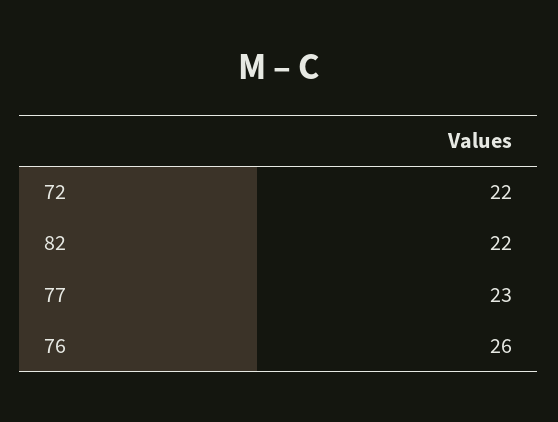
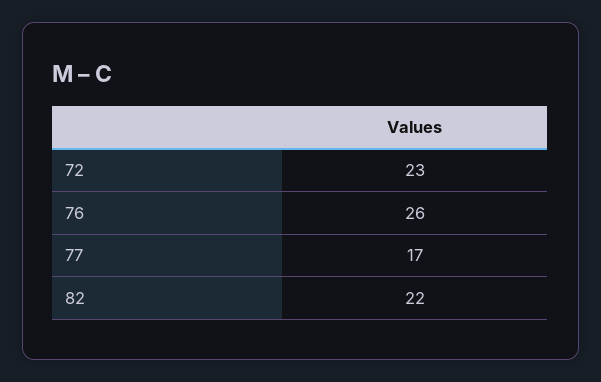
  {
-   "72": 22,
+   "72": 23,
    "82": 22,
-   "77": 23,
+   "77": 17,
    "76": 26
  }

